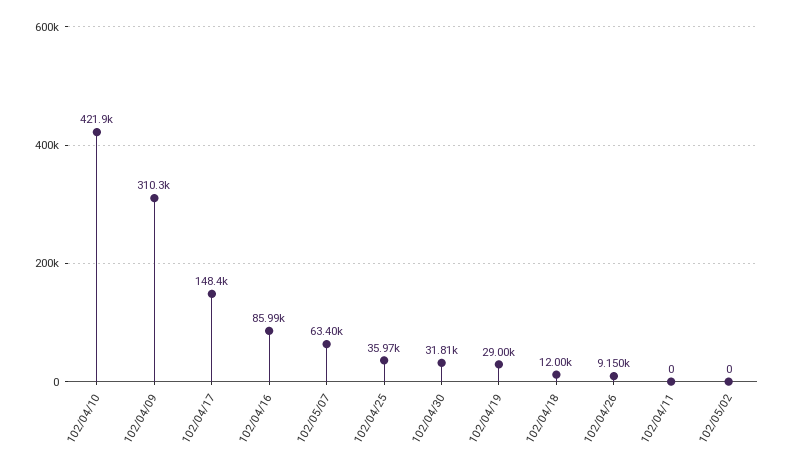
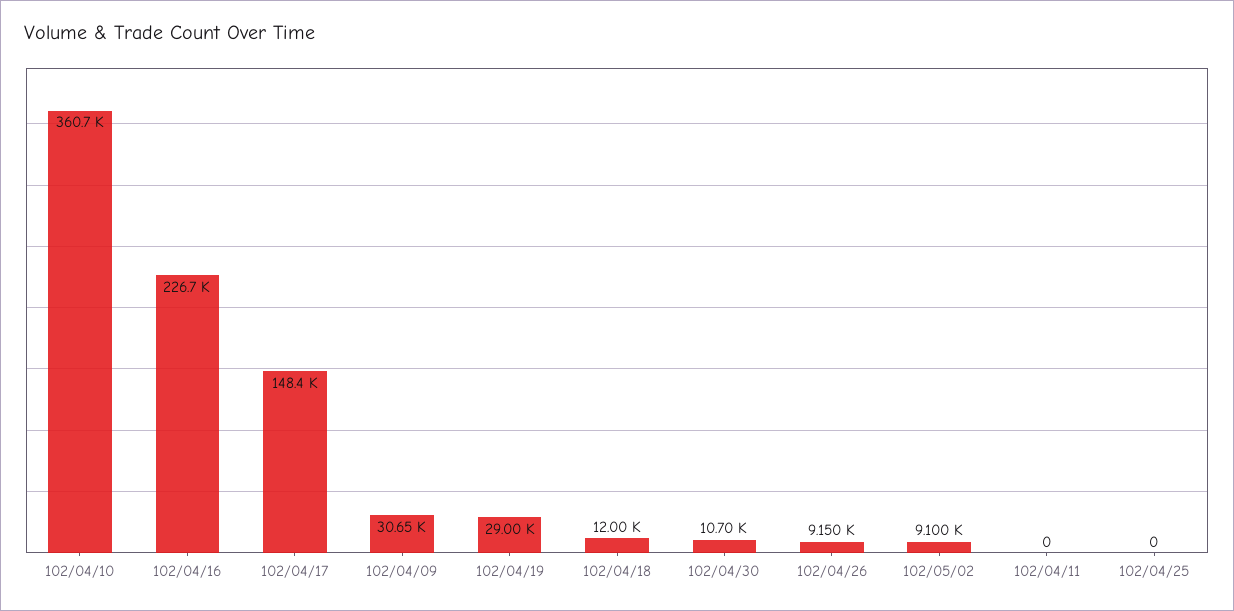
  {
-   "102/04/10": 421900,
+   "102/04/10": 360700,
-   "102/04/09": 310300,
+   "102/04/09": 30650,
    "102/04/17": 148400,
-   "102/04/16": 85990,
+   "102/04/16": 226700,
-   "102/05/07": 63400,
-   "102/04/25": 35970,
+   "102/04/25": 0,
-   "102/04/30": 31810,
+   "102/04/30": 10700,
    "102/04/19": 29000,
    "102/04/18": 12000,
    "102/04/26": 9150,
    "102/04/11": 0,
-   "102/05/02": 0
+   "102/05/02": 9100
  }

